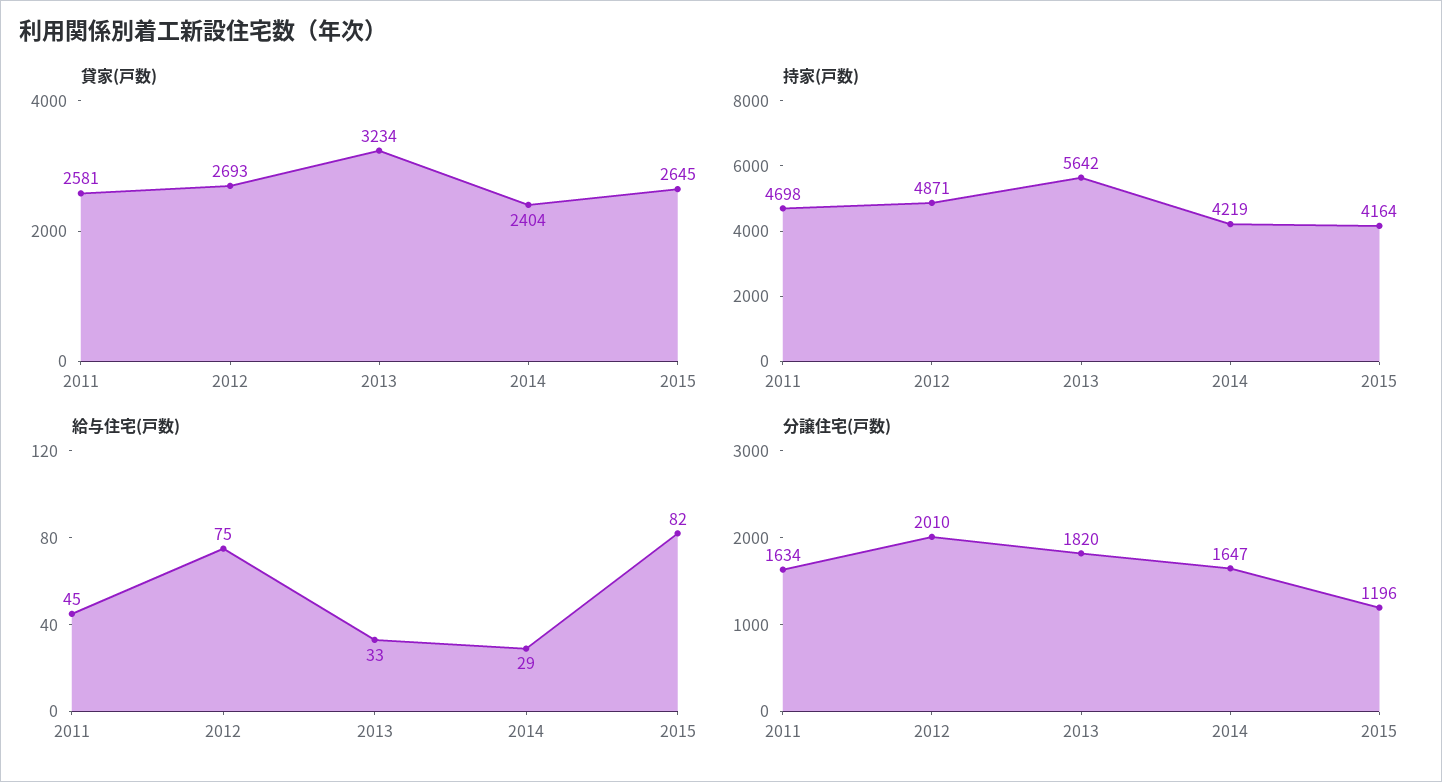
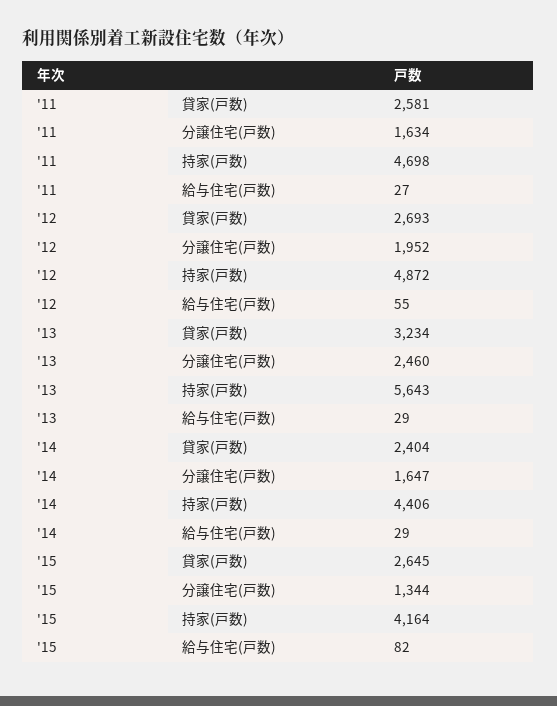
  {
    "貸家(戸数)": {
      "2011": 2581,
      "2012": 2693,
      "2013": 3234,
      "2014": 2404,
      "2015": 2645
    },
    "持家(戸数)": {
      "2011": 4698,
-     "2012": 4871,
+     "2012": 4872,
-     "2013": 5642,
+     "2013": 5643,
-     "2014": 4219,
+     "2014": 4406,
      "2015": 4164
    },
    "給与住宅(戸数)": {
-     "2011": 45,
+     "2011": 27,
-     "2012": 75,
+     "2012": 55,
-     "2013": 33,
+     "2013": 29,
      "2014": 29,
      "2015": 82
    },
    "分譲住宅(戸数)": {
      "2011": 1634,
-     "2012": 2010,
+     "2012": 1952,
-     "2013": 1820,
+     "2013": 2460,
      "2014": 1647,
-     "2015": 1196
+     "2015": 1344
    }
  }

